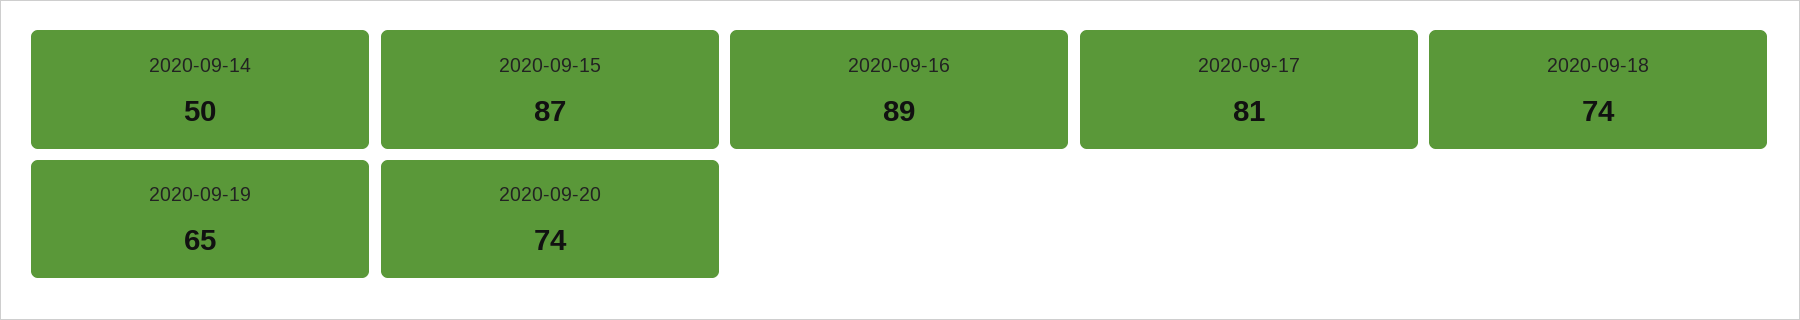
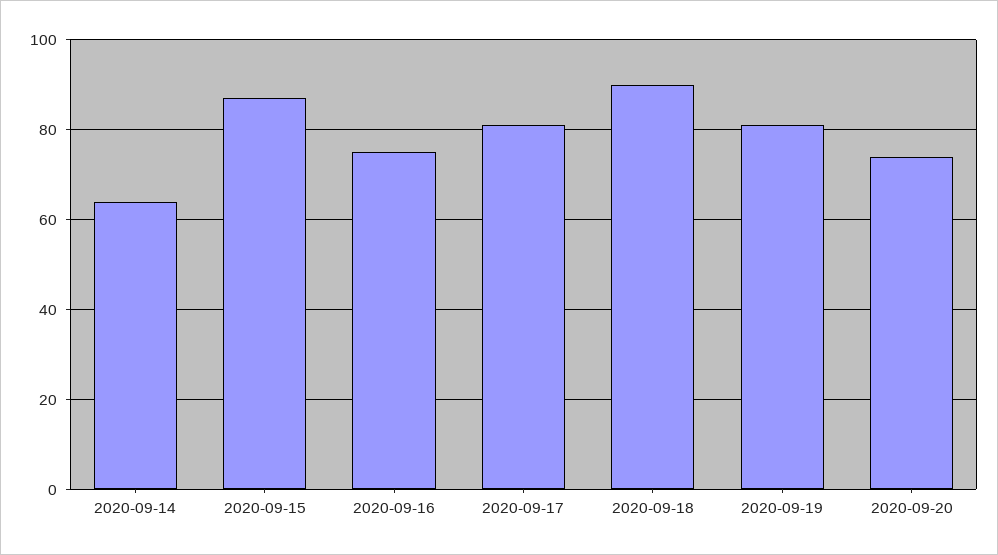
  {
-   "2020-09-14": 50,
+   "2020-09-14": 65,
    "2020-09-15": 87,
-   "2020-09-16": 89,
+   "2020-09-16": 75,
    "2020-09-17": 81,
-   "2020-09-18": 74,
+   "2020-09-18": 90,
-   "2020-09-19": 65,
+   "2020-09-19": 80,
    "2020-09-20": 74
  }

